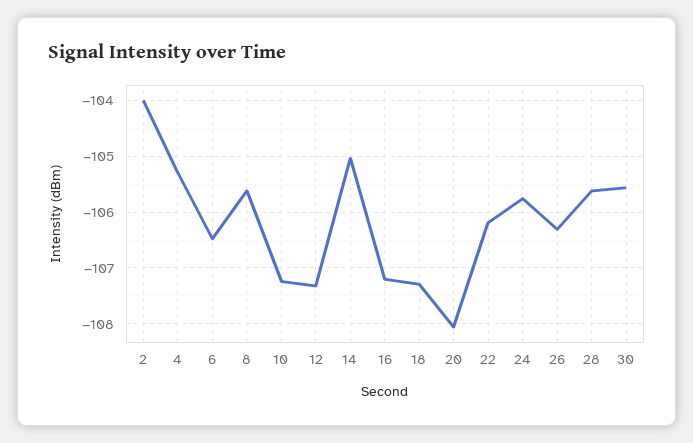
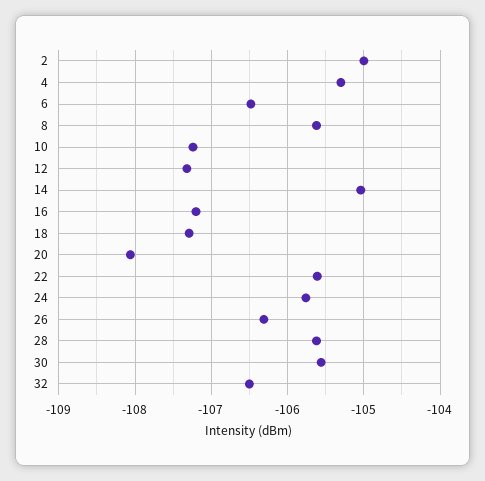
  {
-   "2": -104,
+   "2": -105,
    "4": -105.3,
    "6": -106.5,
    "8": -105.6,
    "10": -107.2,
    "12": -107.3,
    "14": -105,
    "16": -107.2,
    "18": -107.3,
    "20": -108.1,
-   "22": -106.2,
+   "22": -105.6,
    "24": -105.8,
    "26": -106.3,
    "28": -105.6,
-   "30": -105.6
+   "30": -105.6,
+   "32": -106.5
  }

